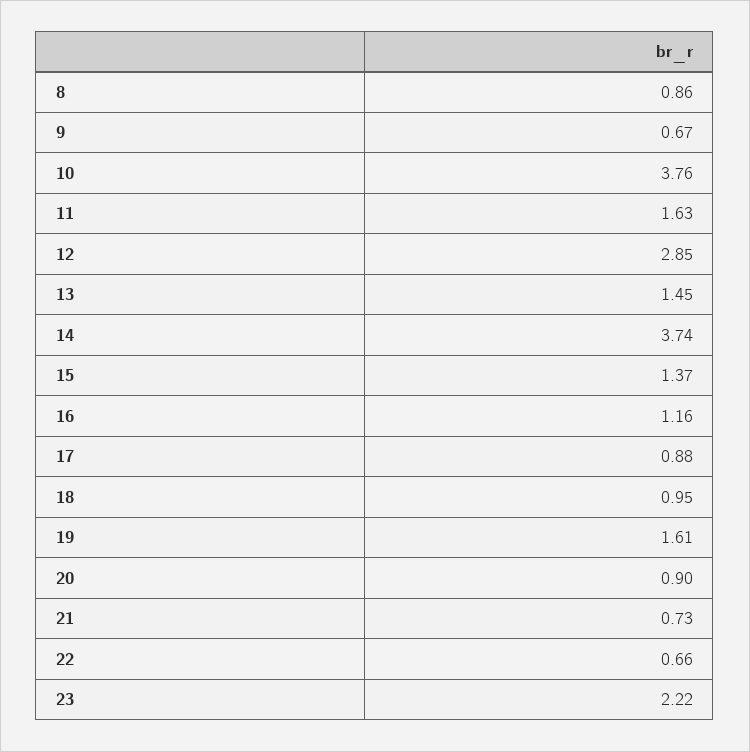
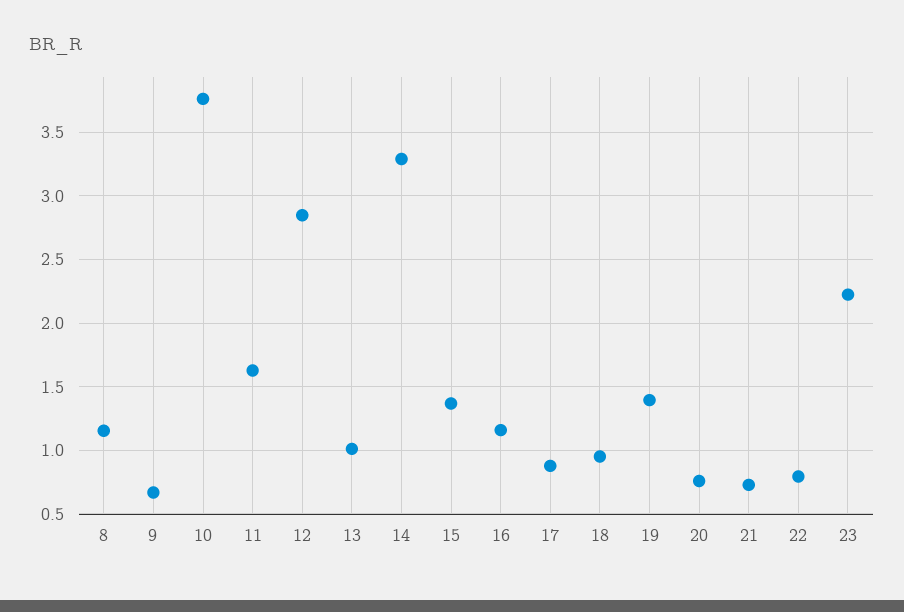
  {
-   "8": 0.86,
+   "8": 1.15,
    "9": 0.67,
    "10": 3.76,
    "11": 1.63,
    "12": 2.85,
-   "13": 1.45,
+   "13": 1,
-   "14": 3.74,
+   "14": 3.3,
    "15": 1.37,
    "16": 1.16,
    "17": 0.88,
    "18": 0.95,
-   "19": 1.61,
+   "19": 1.4,
-   "20": 0.9,
+   "20": 0.75,
    "21": 0.73,
-   "22": 0.66,
+   "22": 0.8,
    "23": 2.22
  }

